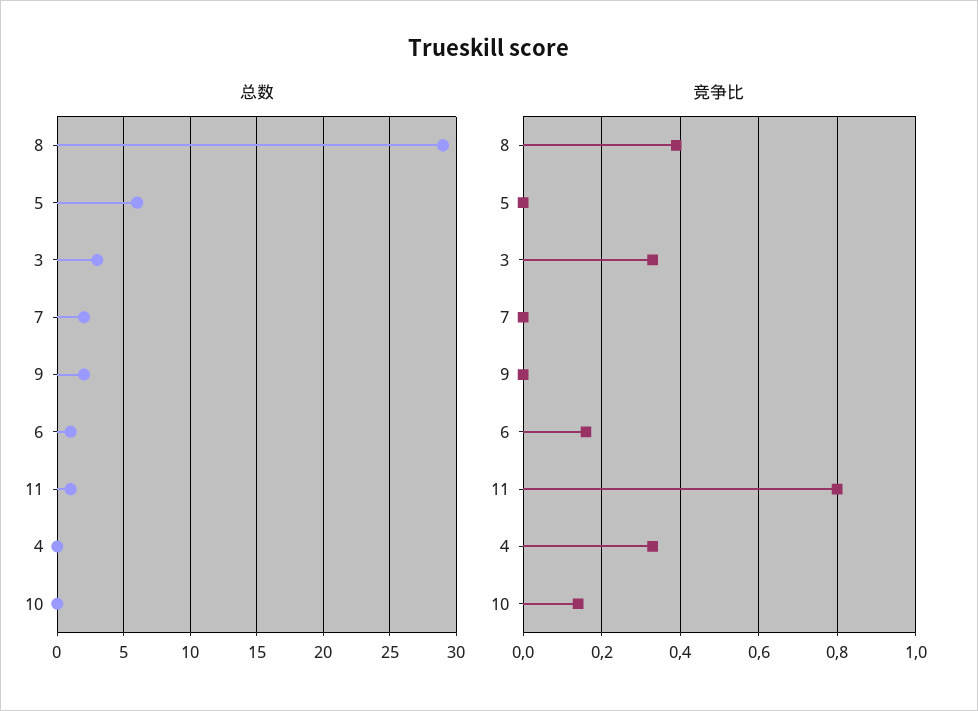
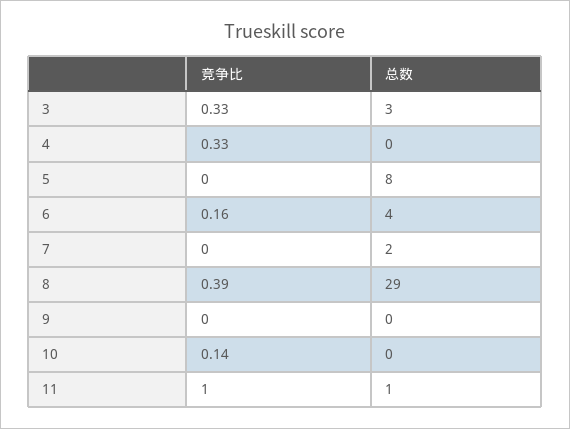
  {
    "总数": {
      "8": 29,
-     "5": 6,
+     "5": 8,
      "3": 3,
      "7": 2,
-     "9": 2,
+     "9": 0,
-     "6": 1,
+     "6": 4,
      "11": 1,
      "4": 0,
      "10": 0
    },
    "竞争比": {
      "8": 0.39,
      "5": 0,
      "3": 0.33,
      "7": 0,
      "9": 0,
      "6": 0.16,
-     "11": 0.8,
+     "11": 1,
      "4": 0.33,
      "10": 0.14
    }
  }

